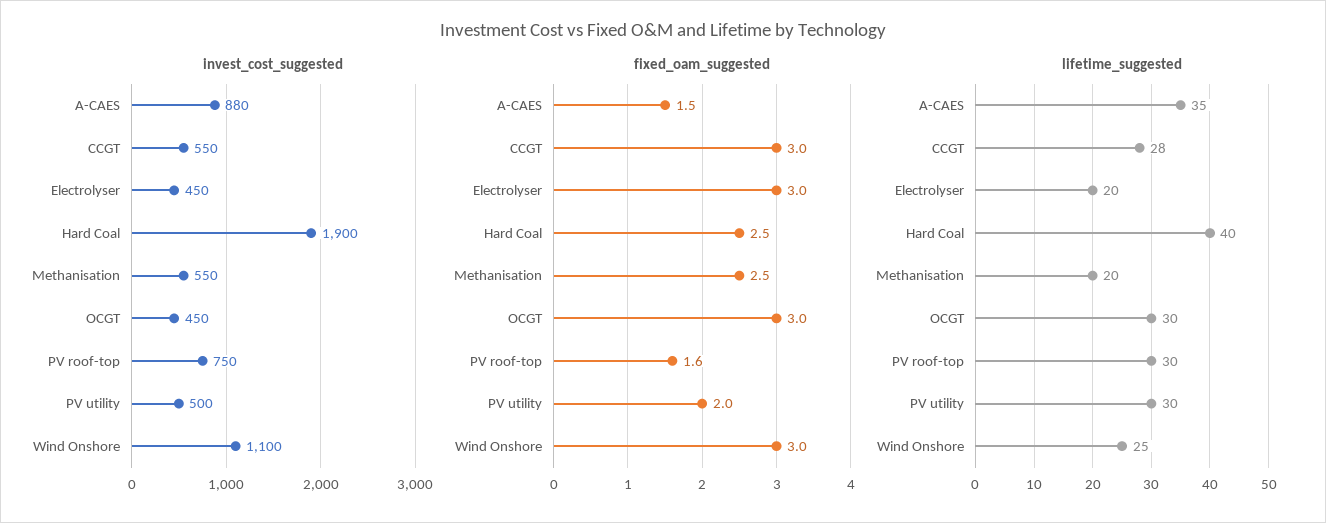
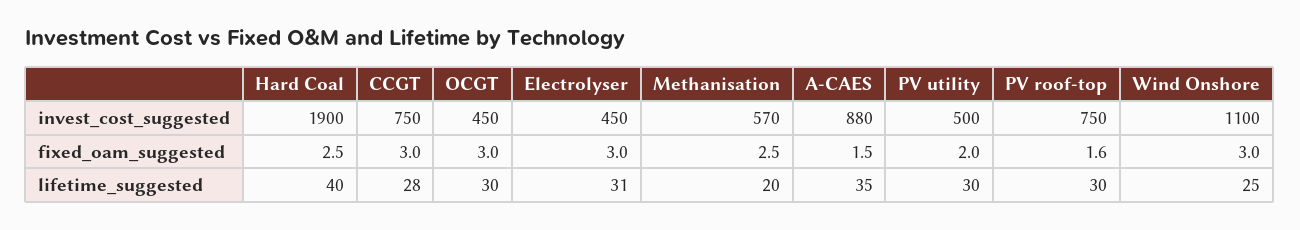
  {
    "invest_cost_suggested": {
      "A-CAES": 880,
-     "CCGT": 550,
+     "CCGT": 750,
      "Electrolyser": 450,
      "Hard Coal": 1900,
-     "Methanisation": 550,
+     "Methanisation": 570,
      "OCGT": 450,
      "PV roof-top": 750,
      "PV utility": 500,
      "Wind Onshore": 1100
    },
    "fixed_oam_suggested": {
      "A-CAES": 1.5,
      "CCGT": 3,
      "Electrolyser": 3,
      "Hard Coal": 2.5,
      "Methanisation": 2.5,
      "OCGT": 3,
      "PV roof-top": 1.6,
      "PV utility": 2,
      "Wind Onshore": 3
    },
    "lifetime_suggested": {
      "A-CAES": 35,
      "CCGT": 28,
-     "Electrolyser": 20,
+     "Electrolyser": 31,
      "Hard Coal": 40,
      "Methanisation": 20,
      "OCGT": 30,
      "PV roof-top": 30,
      "PV utility": 30,
      "Wind Onshore": 25
    }
  }

